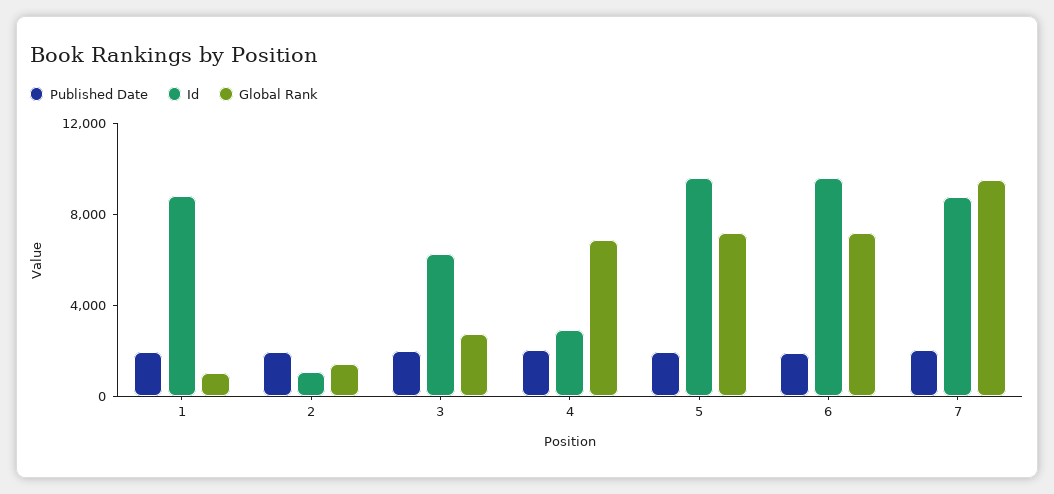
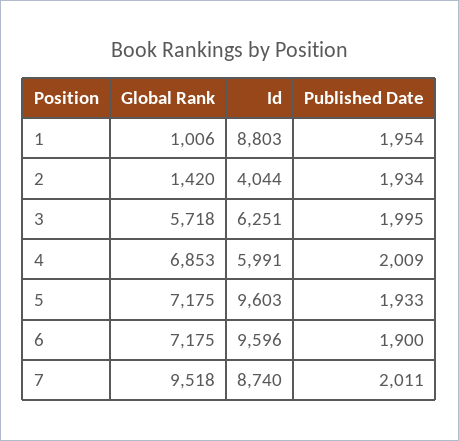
  {
    "Published Date": {
      "1": 1954,
      "2": 1934,
      "3": 1995,
      "4": 2009,
      "5": 1933,
      "6": 1900,
      "7": 2011
    },
    "Id": {
      "1": 8803,
-     "2": 1000,
+     "2": 4044,
      "3": 6251,
-     "4": 3000,
+     "4": 5991,
      "5": 9603,
      "6": 9596,
      "7": 8740
    },
    "Global Rank": {
      "1": 1006,
      "2": 1420,
-     "3": 3000,
+     "3": 5718,
      "4": 6853,
      "5": 7175,
      "6": 7175,
      "7": 9518
    }
  }

